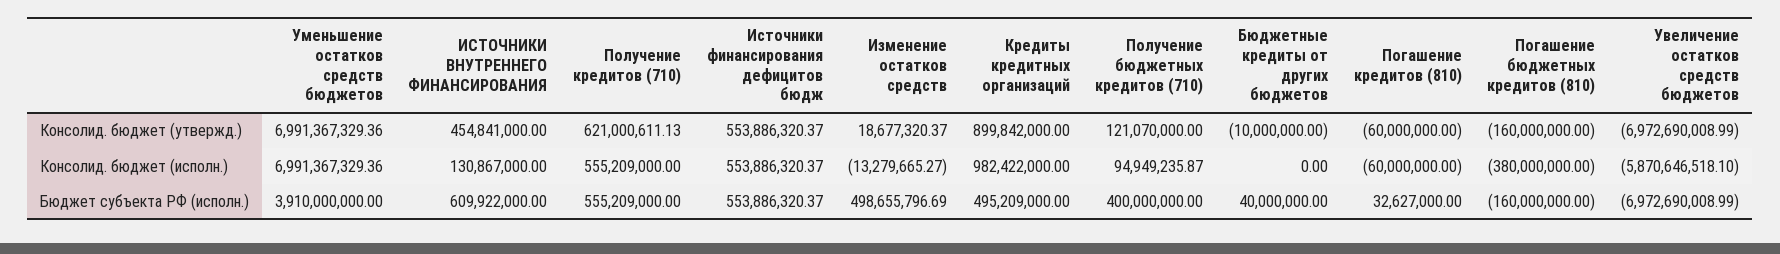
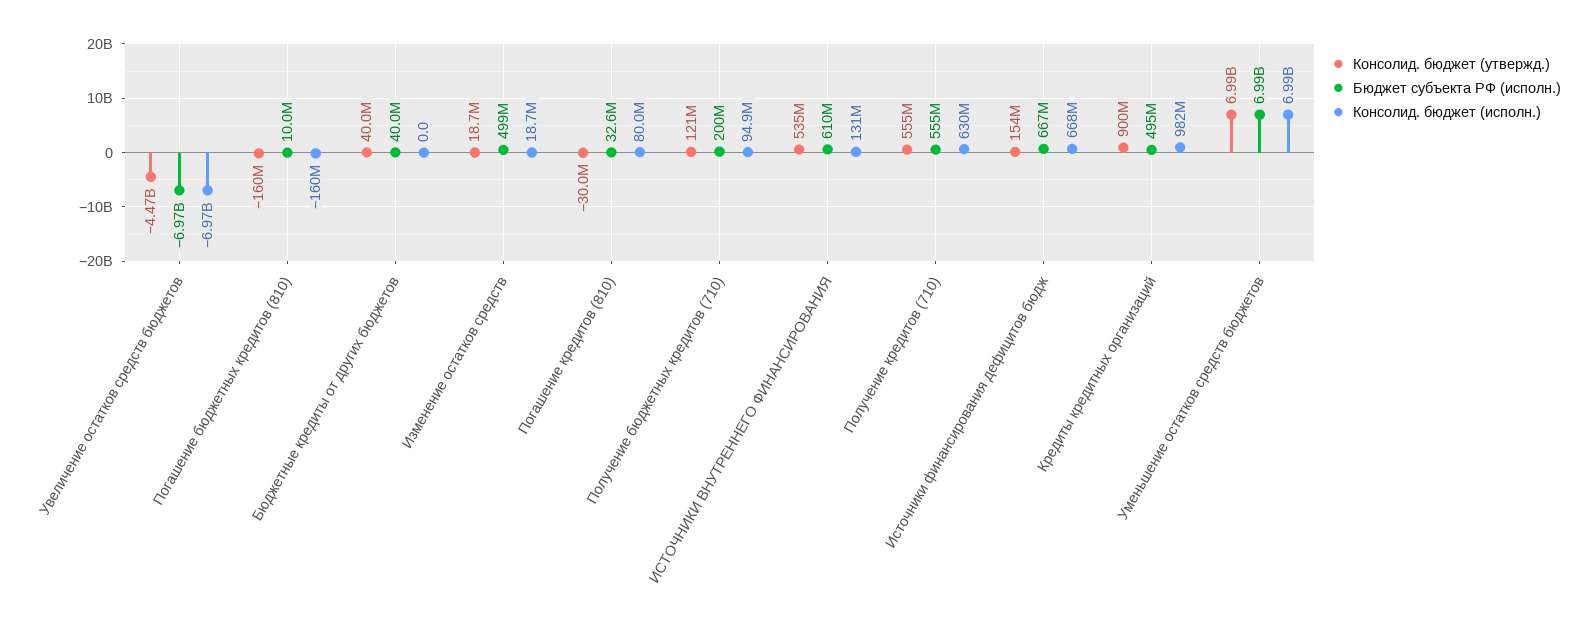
  {
    "Консолид. бюджет (утвержд.)": {
      "Уменьшение остатков средств бюджетов": 6991367329.36,
-     "ИСТОЧНИКИ ВНУТРЕННЕГО ФИНАНСИРОВАНИЯ": 454841000,
+     "ИСТОЧНИКИ ВНУТРЕННЕГО ФИНАНСИРОВАНИЯ": 535000000,
-     "Получение кредитов (710)": 621000611.13,
+     "Получение кредитов (710)": 555000000,
-     "Источники финансирования дефицитов бюдж": 553886320.37,
+     "Источники финансирования дефицитов бюдж": 154000000,
      "Изменение остатков средств": 18677320.37,
      "Кредиты кредитных организаций": 899842000,
      "Получение бюджетных кредитов (710)": 121070000,
-     "Бюджетные кредиты от других бюджетов": -10000000,
+     "Бюджетные кредиты от других бюджетов": 40000000,
-     "Погашение кредитов (810)": -60000000,
+     "Погашение кредитов (810)": -30000000,
      "Погашение бюджетных кредитов (810)": -160000000,
-     "Увеличение остатков средств бюджетов": -6972690008.99
+     "Увеличение остатков средств бюджетов": -4470000000
    },
    "Консолид. бюджет (исполн.)": {
      "Уменьшение остатков средств бюджетов": 6991367329.36,
      "ИСТОЧНИКИ ВНУТРЕННЕГО ФИНАНСИРОВАНИЯ": 130867000,
-     "Получение кредитов (710)": 555209000,
+     "Получение кредитов (710)": 630000000,
-     "Источники финансирования дефицитов бюдж": 553886320.37,
+     "Источники финансирования дефицитов бюдж": 668000000,
-     "Изменение остатков средств": -13279665.27,
+     "Изменение остатков средств": 18700000,
      "Кредиты кредитных организаций": 982422000,
      "Получение бюджетных кредитов (710)": 94949235.87,
      "Бюджетные кредиты от других бюджетов": 0,
-     "Погашение кредитов (810)": -60000000,
+     "Погашение кредитов (810)": 80000000,
-     "Погашение бюджетных кредитов (810)": -380000000,
+     "Погашение бюджетных кредитов (810)": -160000000,
-     "Увеличение остатков средств бюджетов": -5870646518.1
+     "Увеличение остатков средств бюджетов": -6970000000
    },
    "Бюджет субъекта РФ (исполн.)": {
-     "Уменьшение остатков средств бюджетов": 3910000000,
+     "Уменьшение остатков средств бюджетов": 6990000000,
      "ИСТОЧНИКИ ВНУТРЕННЕГО ФИНАНСИРОВАНИЯ": 609922000,
      "Получение кредитов (710)": 555209000,
-     "Источники финансирования дефицитов бюдж": 553886320.37,
+     "Источники финансирования дефицитов бюдж": 667000000,
      "Изменение остатков средств": 498655796.69,
      "Кредиты кредитных организаций": 495209000,
-     "Получение бюджетных кредитов (710)": 400000000,
+     "Получение бюджетных кредитов (710)": 200000000,
      "Бюджетные кредиты от других бюджетов": 40000000,
      "Погашение кредитов (810)": 32627000,
-     "Погашение бюджетных кредитов (810)": -160000000,
+     "Погашение бюджетных кредитов (810)": 10000000,
      "Увеличение остатков средств бюджетов": -6972690008.99
    }
  }

